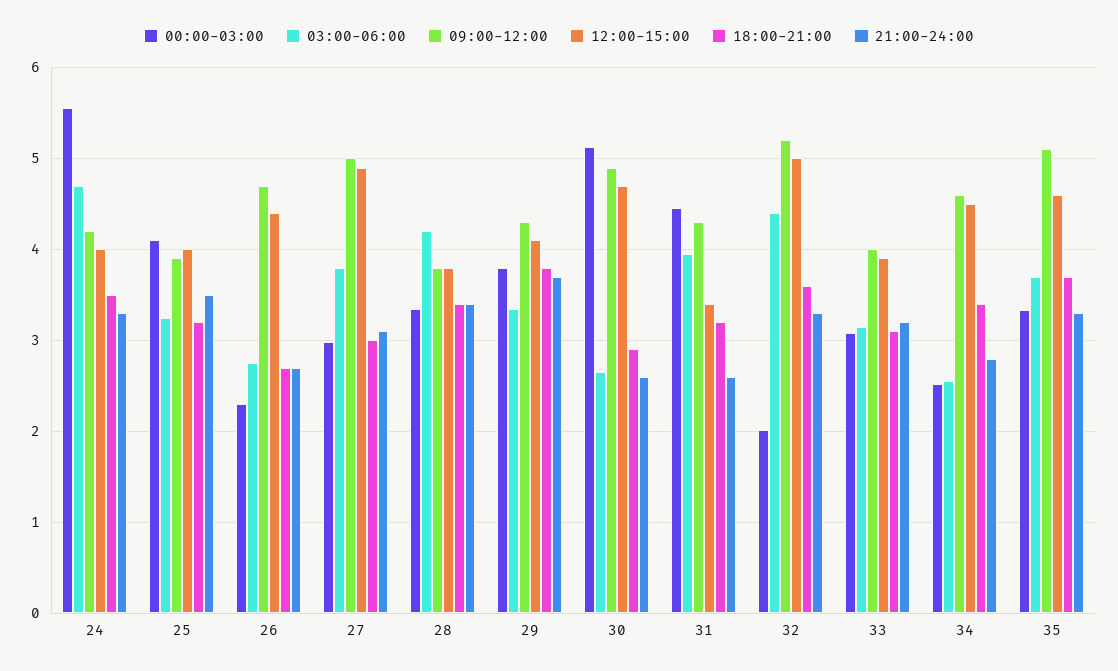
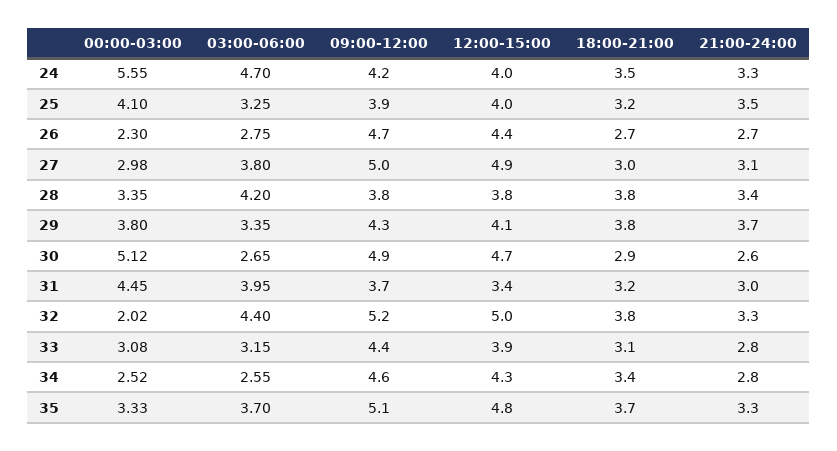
  {
    "00:00-03:00": {
      "24": 5.55,
      "25": 4.1,
      "26": 2.3,
      "27": 2.98,
      "28": 3.35,
      "29": 3.8,
      "30": 5.12,
      "31": 4.45,
      "32": 2.02,
      "33": 3.08,
      "34": 2.52,
      "35": 3.33
    },
    "03:00-06:00": {
      "24": 4.7,
      "25": 3.25,
      "26": 2.75,
      "27": 3.8,
      "28": 4.2,
      "29": 3.35,
      "30": 2.65,
      "31": 3.95,
      "32": 4.4,
      "33": 3.15,
      "34": 2.55,
      "35": 3.7
    },
    "09:00-12:00": {
      "24": 4.2,
      "25": 3.9,
      "26": 4.7,
      "27": 5,
      "28": 3.8,
      "29": 4.3,
      "30": 4.9,
-     "31": 4.3,
+     "31": 3.7,
      "32": 5.2,
-     "33": 4,
+     "33": 4.4,
      "34": 4.6,
      "35": 5.1
    },
    "12:00-15:00": {
      "24": 4,
      "25": 4,
      "26": 4.4,
      "27": 4.9,
      "28": 3.8,
      "29": 4.1,
      "30": 4.7,
      "31": 3.4,
      "32": 5,
      "33": 3.9,
-     "34": 4.5,
+     "34": 4.3,
-     "35": 4.6
+     "35": 4.8
    },
    "18:00-21:00": {
      "24": 3.5,
      "25": 3.2,
      "26": 2.7,
      "27": 3,
-     "28": 3.4,
+     "28": 3.8,
      "29": 3.8,
      "30": 2.9,
      "31": 3.2,
-     "32": 3.6,
+     "32": 3.8,
      "33": 3.1,
      "34": 3.4,
      "35": 3.7
    },
    "21:00-24:00": {
      "24": 3.3,
      "25": 3.5,
      "26": 2.7,
      "27": 3.1,
      "28": 3.4,
      "29": 3.7,
      "30": 2.6,
-     "31": 2.6,
+     "31": 3,
      "32": 3.3,
-     "33": 3.2,
+     "33": 2.8,
      "34": 2.8,
      "35": 3.3
    }
  }

